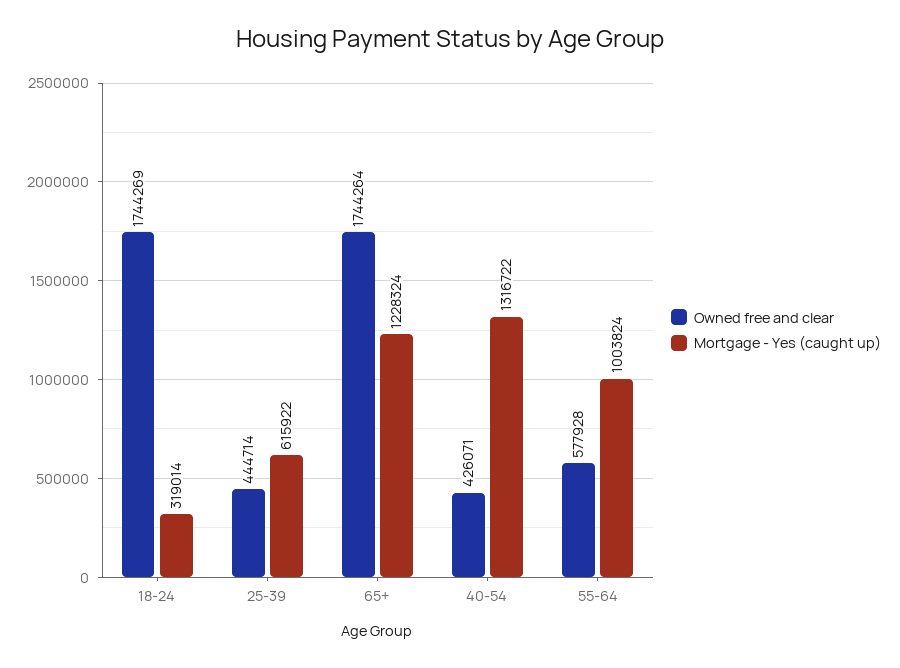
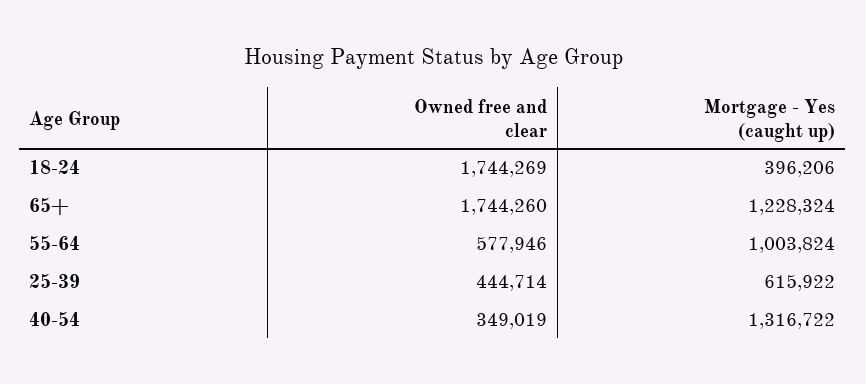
  {
    "Owned free and clear": {
      "18-24": 1744269,
      "25-39": 444714,
-     "65+": 1744264,
+     "65+": 1744260,
-     "40-54": 426071,
+     "40-54": 349019,
-     "55-64": 577928
+     "55-64": 577946
    },
    "Mortgage - Yes (caught up)": {
-     "18-24": 319014,
+     "18-24": 396206,
      "25-39": 615922,
      "65+": 1228324,
      "40-54": 1316722,
      "55-64": 1003824
    }
  }

